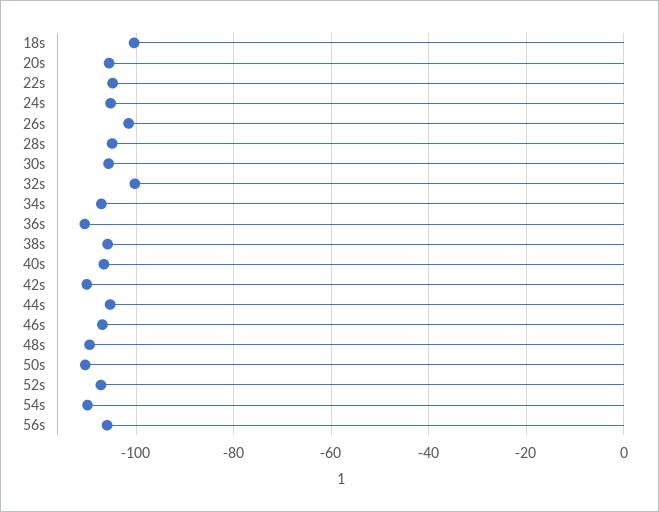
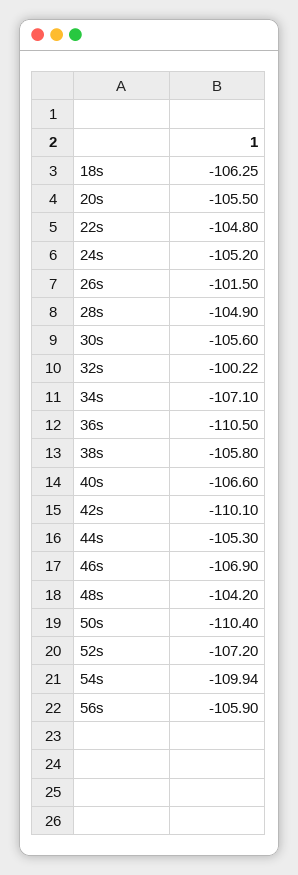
  {
-   "18s": -100,
+   "18s": -106.25,
    "20s": -105.5,
    "22s": -104.8,
    "24s": -105.2,
    "26s": -101.5,
    "28s": -104.9,
    "30s": -105.6,
    "32s": -100.22,
    "34s": -107.1,
    "36s": -110.5,
    "38s": -105.8,
    "40s": -106.6,
    "42s": -110.1,
    "44s": -105.3,
    "46s": -106.9,
-   "48s": -110,
+   "48s": -104.2,
    "50s": -110.4,
    "52s": -107.2,
    "54s": -109.94,
    "56s": -105.9
  }

